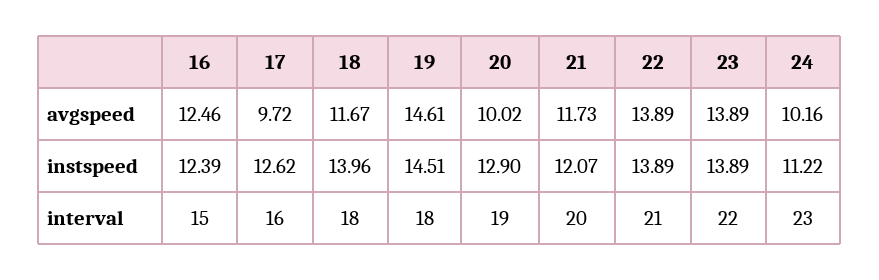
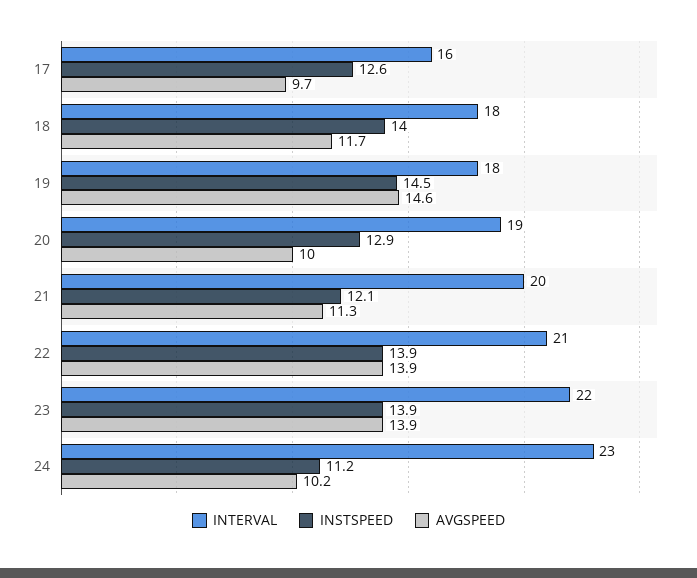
  {
    "avgspeed": {
-     "16": 12.46,
      "17": 9.72,
      "18": 11.67,
      "19": 14.61,
      "20": 10.02,
-     "21": 11.73,
+     "21": 11.3,
      "22": 13.89,
      "23": 13.89,
      "24": 10.16
    },
    "instspeed": {
-     "16": 12.39,
      "17": 12.62,
      "18": 13.96,
      "19": 14.51,
      "20": 12.9,
      "21": 12.07,
      "22": 13.89,
      "23": 13.89,
      "24": 11.22
    },
    "interval": {
-     "16": 15,
      "17": 16,
      "18": 18,
      "19": 18,
      "20": 19,
      "21": 20,
      "22": 21,
      "23": 22,
      "24": 23
    }
  }

